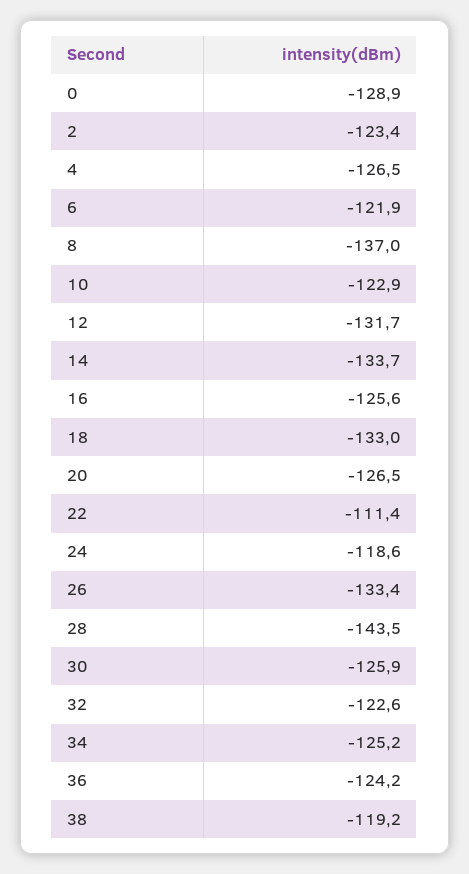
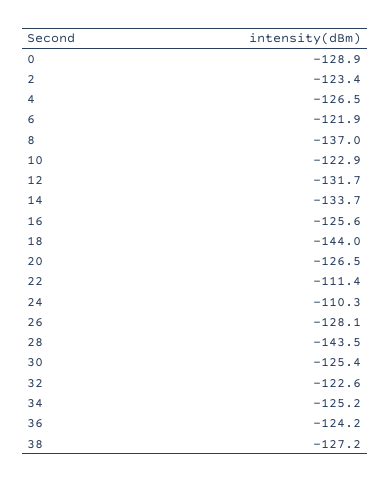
  {
    "0": -128.9,
    "2": -123.4,
    "4": -126.5,
    "6": -121.9,
    "8": -137,
    "10": -122.9,
    "12": -131.7,
    "14": -133.7,
    "16": -125.6,
-   "18": -133,
+   "18": -144,
    "20": -126.5,
    "22": -111.4,
-   "24": -118.6,
+   "24": -110.3,
-   "26": -133.4,
+   "26": -128.1,
    "28": -143.5,
-   "30": -125.9,
+   "30": -125.4,
    "32": -122.6,
    "34": -125.2,
    "36": -124.2,
-   "38": -119.2
+   "38": -127.2
  }

